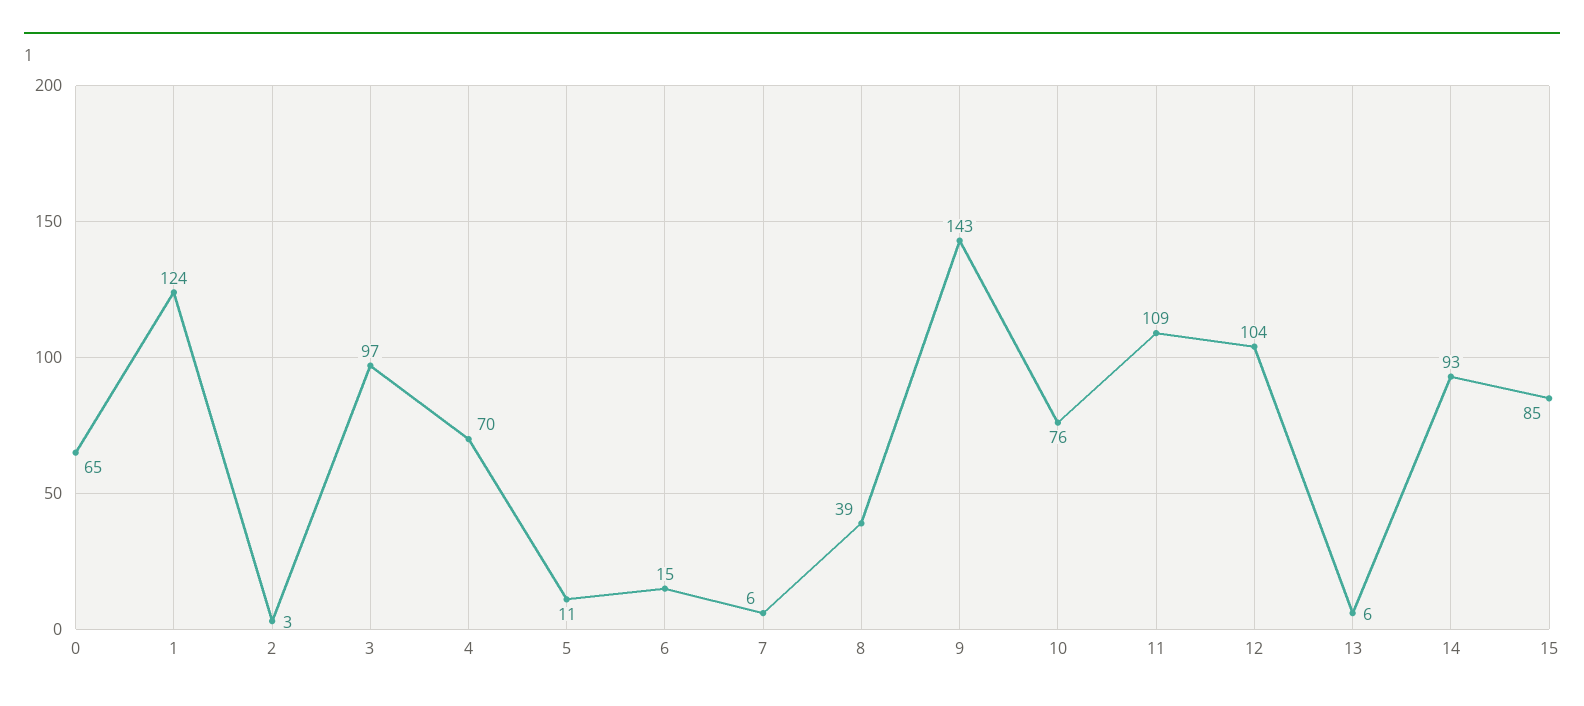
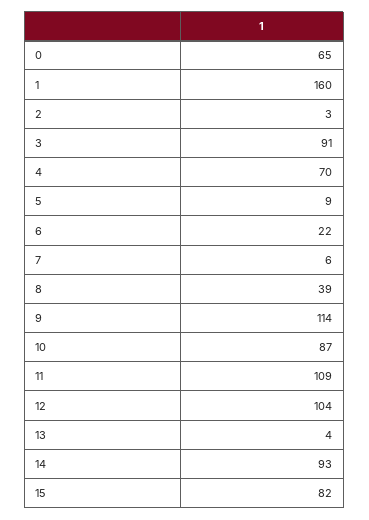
  {
    "0": 65,
-   "1": 124,
+   "1": 160,
    "2": 3,
-   "3": 97,
+   "3": 91,
    "4": 70,
-   "5": 11,
+   "5": 9,
-   "6": 15,
+   "6": 22,
    "7": 6,
    "8": 39,
-   "9": 143,
+   "9": 114,
-   "10": 76,
+   "10": 87,
    "11": 109,
    "12": 104,
-   "13": 6,
+   "13": 4,
    "14": 93,
-   "15": 85
+   "15": 82
  }

